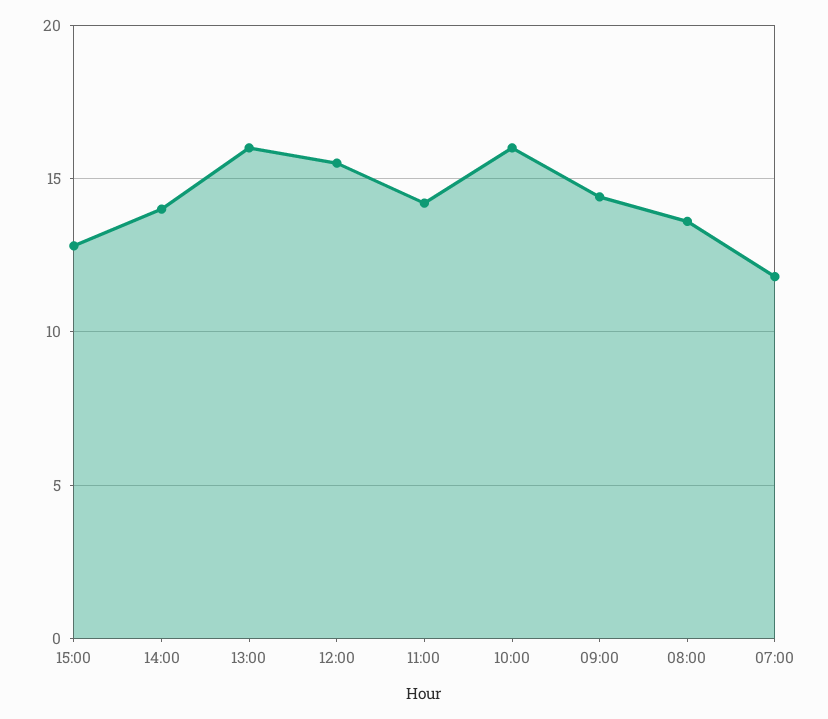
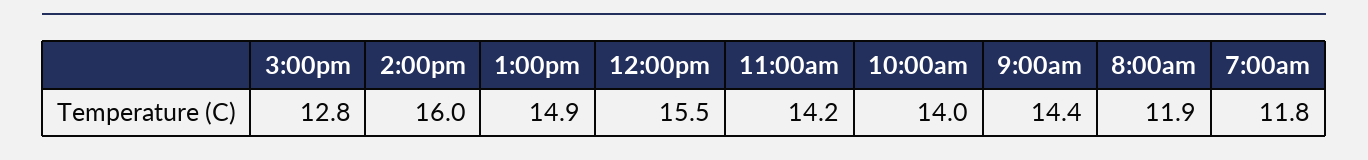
  {
    "15:00": 12.8,
-   "14:00": 14,
+   "14:00": 16,
-   "13:00": 16,
+   "13:00": 14.9,
    "12:00": 15.5,
    "11:00": 14.2,
-   "10:00": 16,
+   "10:00": 14,
    "09:00": 14.4,
-   "08:00": 13.5,
+   "08:00": 11.9,
    "07:00": 11.8
  }

